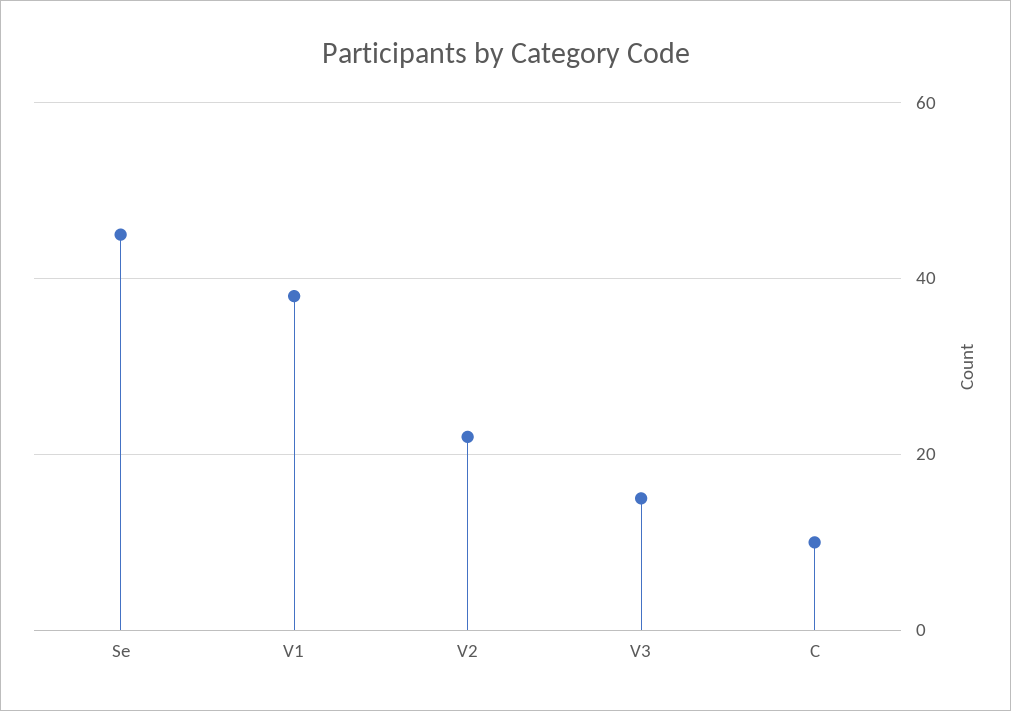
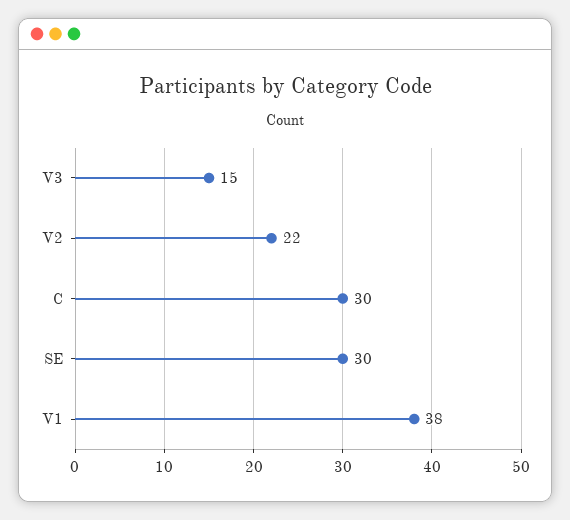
  {
-   "Se": 45,
+   "Se": 30,
    "V1": 38,
    "V2": 22,
    "V3": 15,
-   "C": 10
+   "C": 30
  }

